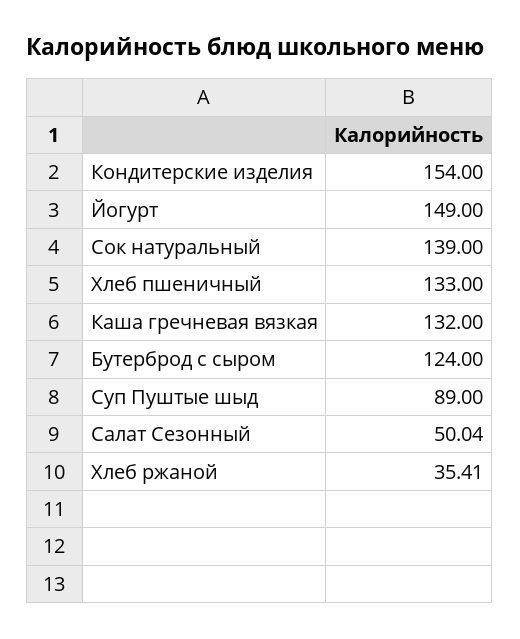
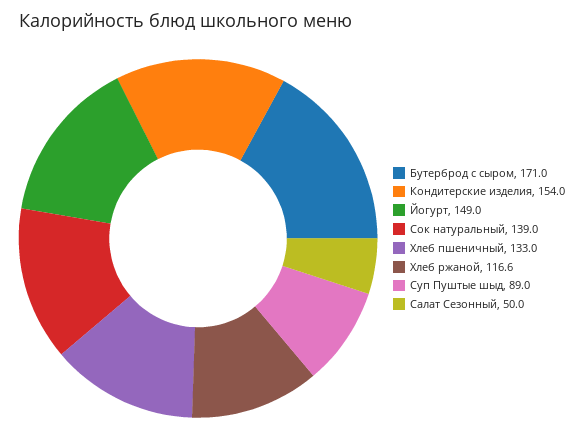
  {
    "Кондитерские изделия": 154,
    "Йогурт": 149,
    "Сок натуральный": 139,
    "Хлеб пшеничный": 133,
-   "Каша гречневая вязкая": 132,
-   "Бутерброд с сыром": 124,
+   "Бутерброд с сыром": 171,
    "Суп Пуштые шыд": 89,
    "Салат Сезонный": 50.04,
-   "Хлеб ржаной": 35.41
+   "Хлеб ржаной": 116.6
  }

